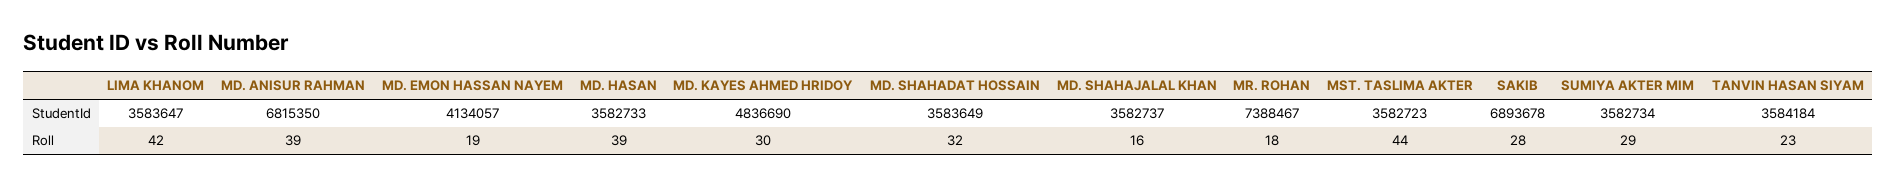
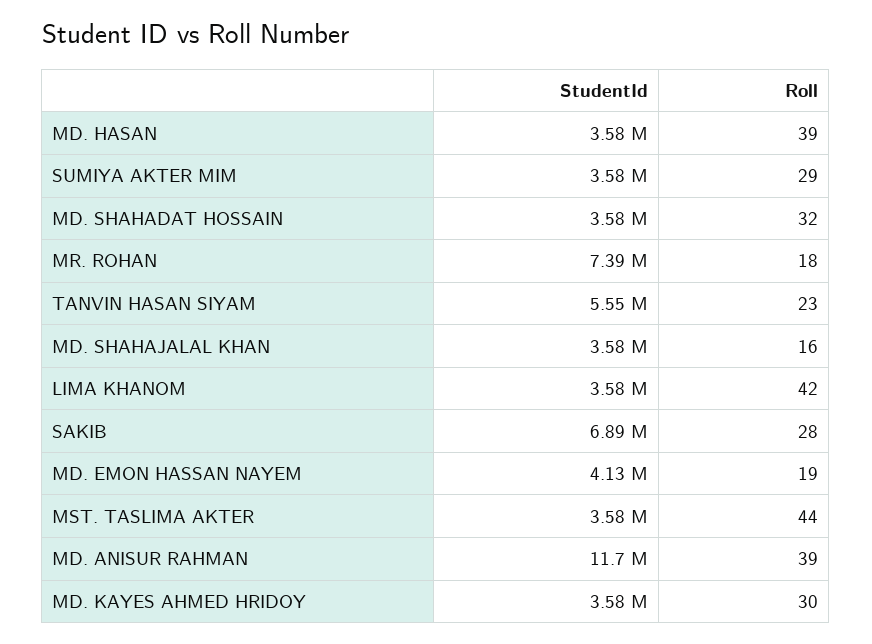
  {
    "LIMA KHANOM": {
      "StudentId": 3583647,
      "Roll": 42
    },
    "MD. ANISUR RAHMAN": {
-     "StudentId": 6815350,
+     "StudentId": 11700000,
      "Roll": 39
    },
    "MD. EMON HASSAN NAYEM": {
      "StudentId": 4134057,
      "Roll": 19
    },
    "MD. HASAN": {
      "StudentId": 3582733,
      "Roll": 39
    },
    "MD. KAYES AHMED HRIDOY": {
-     "StudentId": 4836690,
+     "StudentId": 3580000,
      "Roll": 30
    },
    "MD. SHAHADAT HOSSAIN": {
      "StudentId": 3583649,
      "Roll": 32
    },
    "MD. SHAHAJALAL KHAN": {
      "StudentId": 3582737,
      "Roll": 16
    },
    "MR. ROHAN": {
      "StudentId": 7388467,
      "Roll": 18
    },
    "MST. TASLIMA AKTER": {
      "StudentId": 3582723,
      "Roll": 44
    },
    "SAKIB": {
      "StudentId": 6893678,
      "Roll": 28
    },
    "SUMIYA AKTER MIM": {
      "StudentId": 3582734,
      "Roll": 29
    },
    "TANVIN HASAN SIYAM": {
-     "StudentId": 3584184,
+     "StudentId": 5550000,
      "Roll": 23
    }
  }

